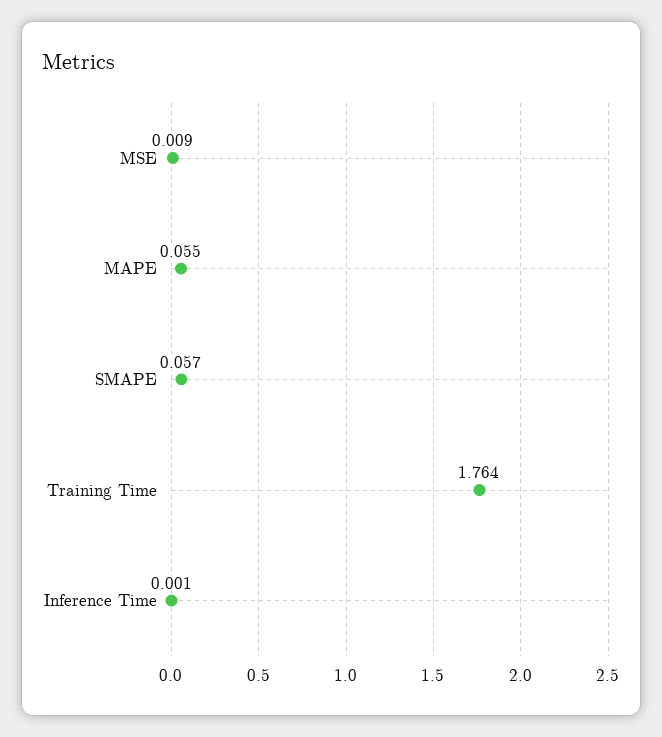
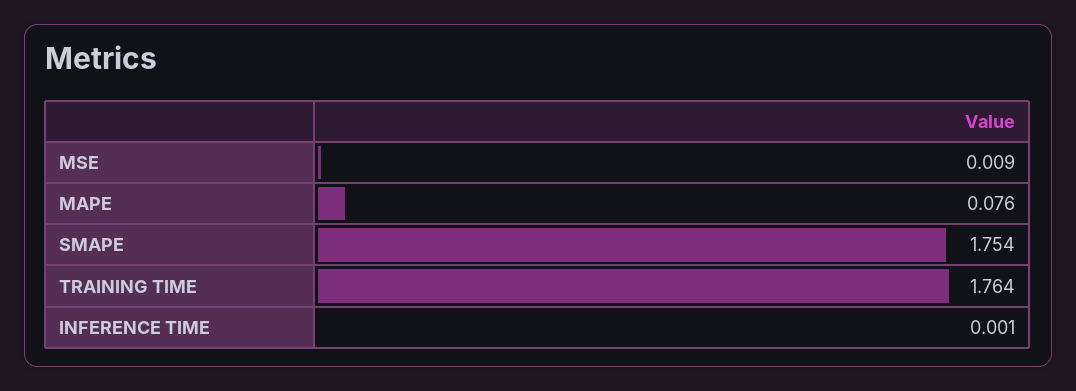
  {
    "MSE": 0.009,
-   "MAPE": 0.055,
+   "MAPE": 0.076,
-   "SMAPE": 0.057,
+   "SMAPE": 1.754,
    "Training Time": 1.764,
    "Inference Time": 0.001
  }

